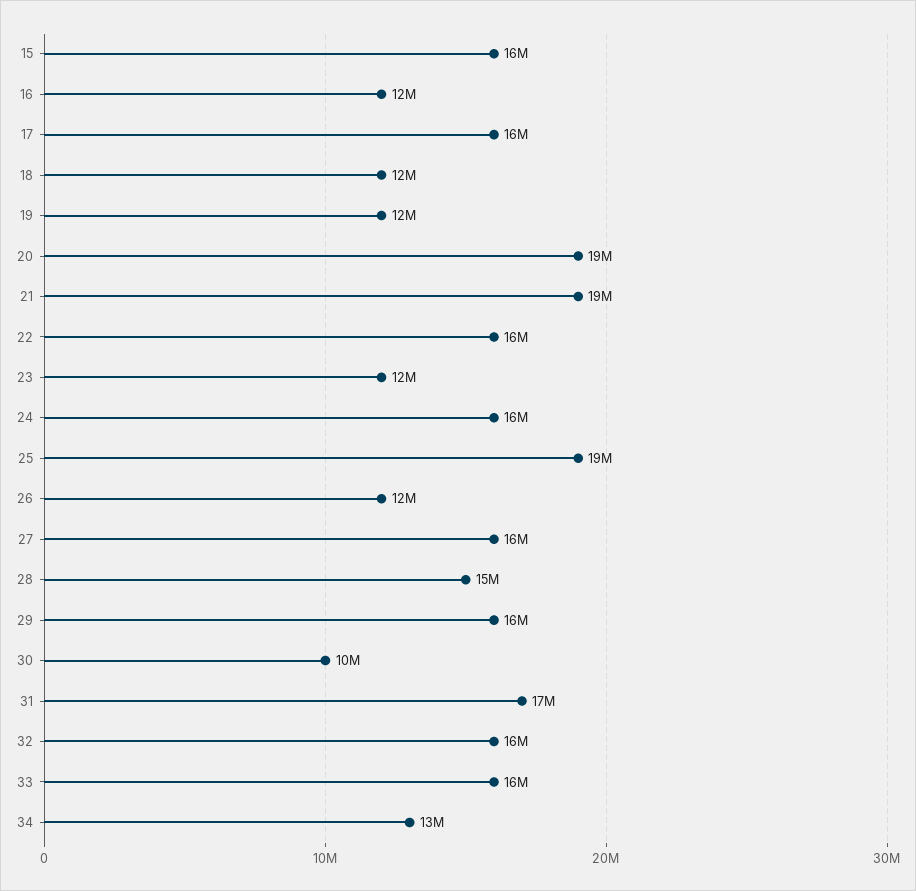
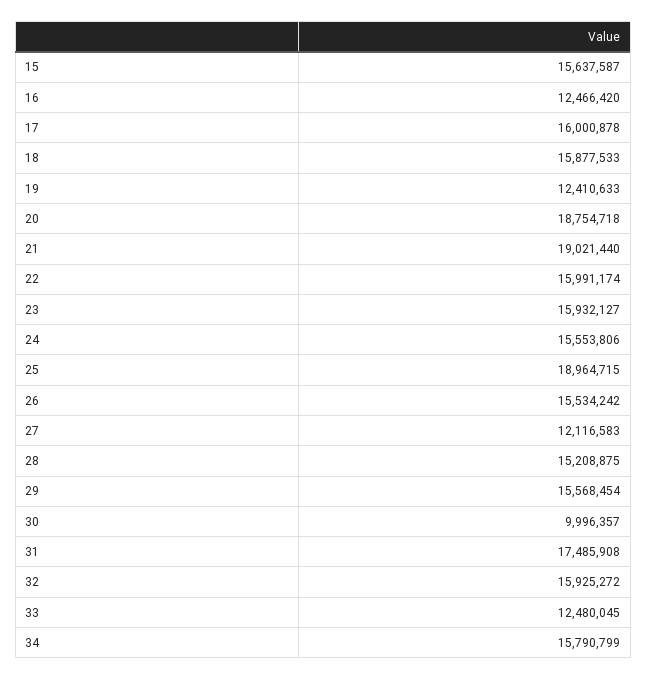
  {
    "15": 15637587,
    "16": 12466420,
    "17": 16000878,
-   "18": 12000000,
+   "18": 15877533,
    "19": 12410633,
    "20": 18754718,
    "21": 19021440,
    "22": 15991174,
-   "23": 12000000,
+   "23": 15932127,
    "24": 15553806,
    "25": 18964715,
-   "26": 12000000,
+   "26": 15534242,
-   "27": 16000000,
+   "27": 12116583,
    "28": 15208875,
    "29": 15568454,
    "30": 9996357,
    "31": 17485908,
    "32": 15925272,
-   "33": 16000000,
+   "33": 12480045,
-   "34": 13000000
+   "34": 15790799
  }

